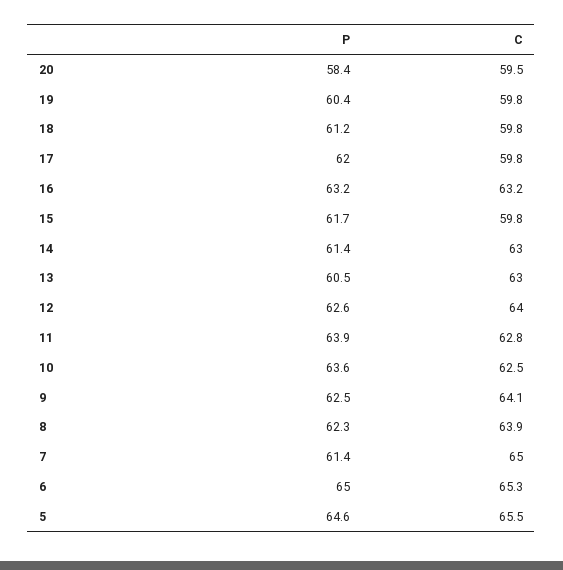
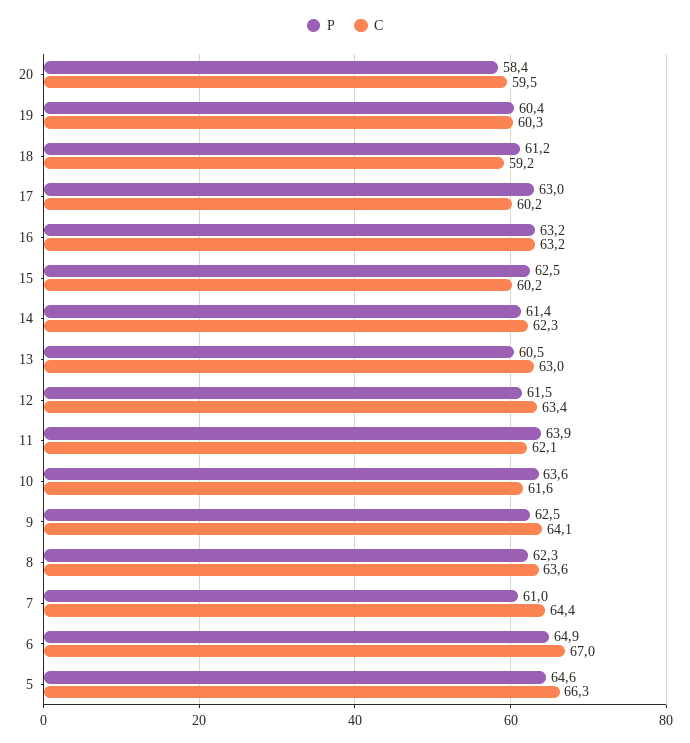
  {
    "P": {
      "20": 58.4,
      "19": 60.4,
      "18": 61.2,
-     "17": 62,
+     "17": 63,
      "16": 63.2,
-     "15": 61.7,
+     "15": 62.5,
      "14": 61.4,
      "13": 60.5,
-     "12": 62.6,
+     "12": 61.5,
      "11": 63.9,
      "10": 63.6,
      "9": 62.5,
      "8": 62.3,
-     "7": 61.4,
+     "7": 61,
-     "6": 65,
+     "6": 64.9,
      "5": 64.6
    },
    "C": {
      "20": 59.5,
-     "19": 59.8,
+     "19": 60.3,
-     "18": 59.8,
+     "18": 59.2,
-     "17": 59.8,
+     "17": 60.2,
      "16": 63.2,
-     "15": 59.8,
+     "15": 60.2,
-     "14": 63,
+     "14": 62.3,
      "13": 63,
-     "12": 64,
+     "12": 63.4,
-     "11": 62.8,
+     "11": 62.1,
-     "10": 62.5,
+     "10": 61.6,
      "9": 64.1,
-     "8": 63.9,
+     "8": 63.6,
-     "7": 65,
+     "7": 64.4,
-     "6": 65.3,
+     "6": 67,
-     "5": 65.5
+     "5": 66.3
    }
  }

